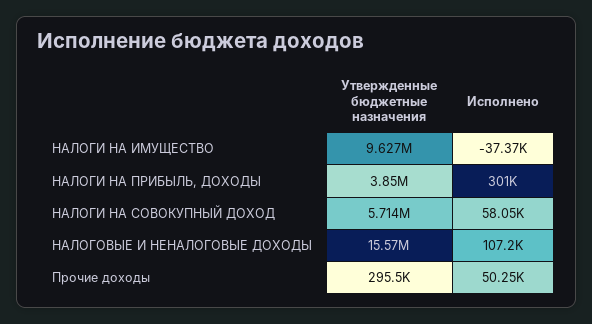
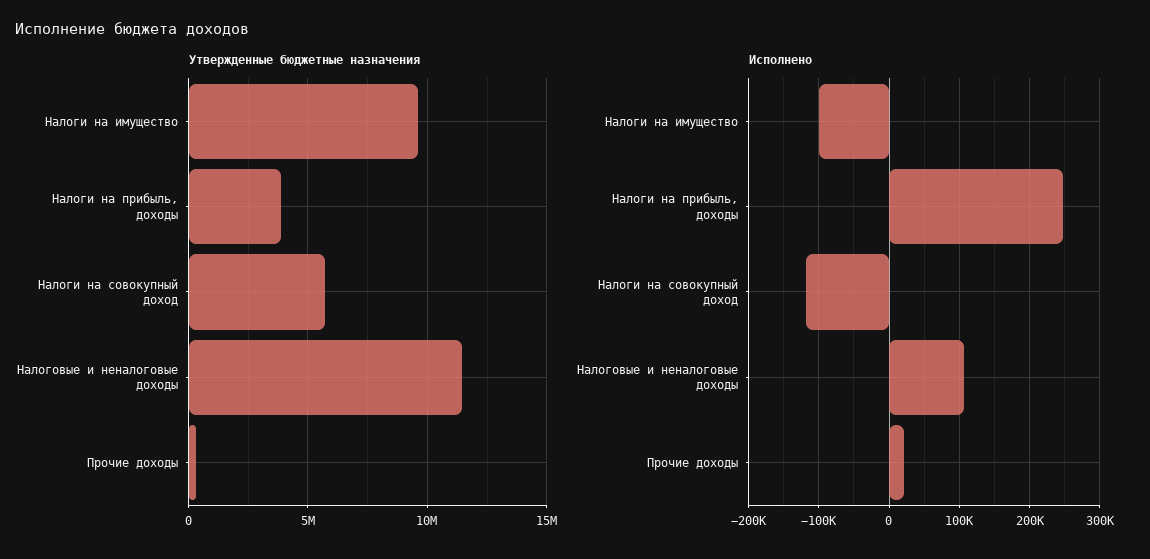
  {
    "Утвержденные бюджетные назначения": {
      "НАЛОГИ НА ИМУЩЕСТВО": 9627000,
      "НАЛОГИ НА ПРИБЫЛЬ, ДОХОДЫ": 3850000,
      "НАЛОГИ НА СОВОКУПНЫЙ ДОХОД": 5714000,
-     "НАЛОГОВЫЕ И НЕНАЛОГОВЫЕ ДОХОДЫ": 15570000,
+     "НАЛОГОВЫЕ И НЕНАЛОГОВЫЕ ДОХОДЫ": 11500000,
      "Прочие доходы": 295500
    },
    "Исполнено": {
-     "НАЛОГИ НА ИМУЩЕСТВО": -37370,
+     "НАЛОГИ НА ИМУЩЕСТВО": -100000,
-     "НАЛОГИ НА ПРИБЫЛЬ, ДОХОДЫ": 301000,
+     "НАЛОГИ НА ПРИБЫЛЬ, ДОХОДЫ": 250000,
-     "НАЛОГИ НА СОВОКУПНЫЙ ДОХОД": 58050,
+     "НАЛОГИ НА СОВОКУПНЫЙ ДОХОД": -120000,
      "НАЛОГОВЫЕ И НЕНАЛОГОВЫЕ ДОХОДЫ": 107200,
-     "Прочие доходы": 50250
+     "Прочие доходы": 20000
    }
  }

